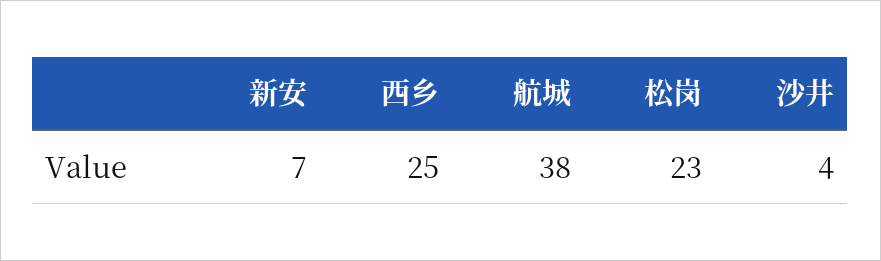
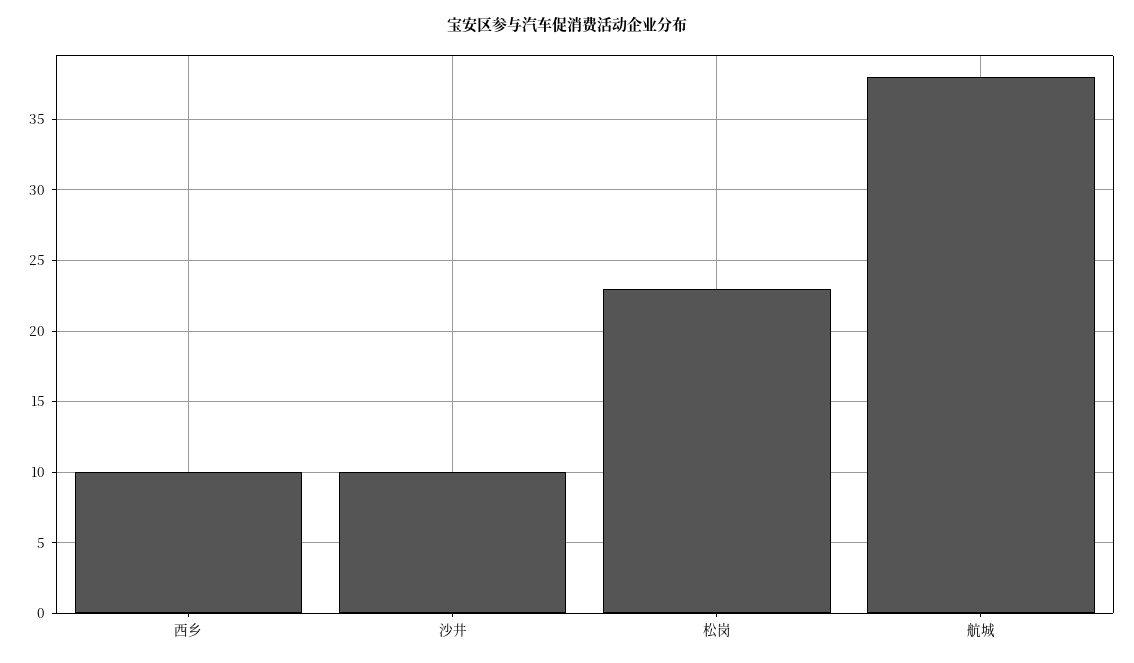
  {
-   "新安": 7,
-   "西乡": 25,
+   "西乡": 10,
    "航城": 38,
    "松岗": 23,
-   "沙井": 4
+   "沙井": 10
  }

